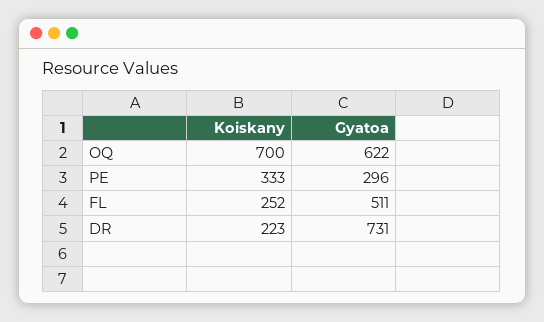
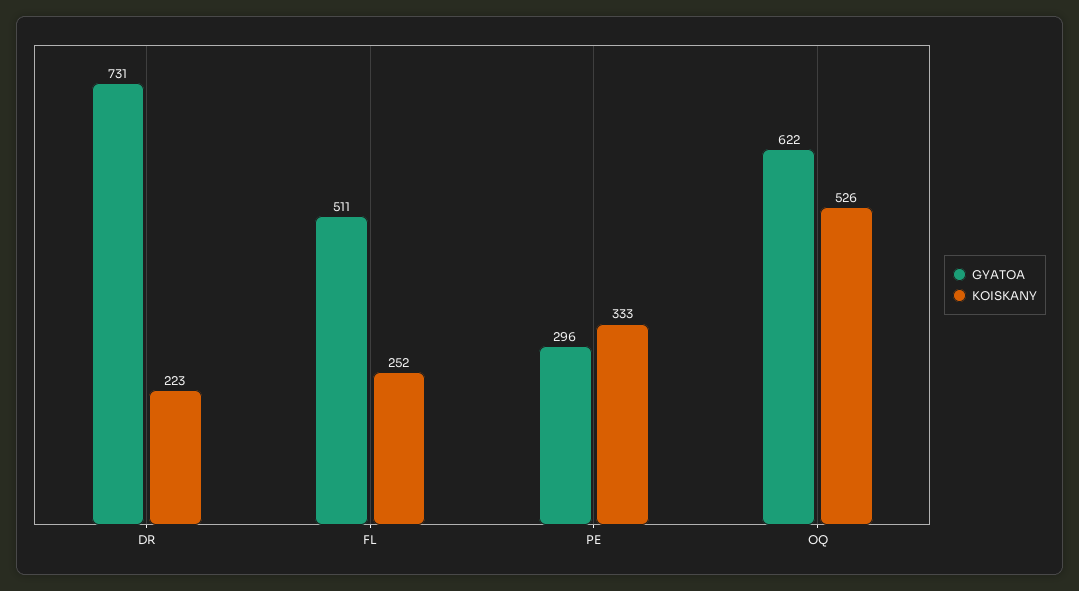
  {
    "Koiskany": {
-     "OQ": 700,
+     "OQ": 526,
      "PE": 333,
      "FL": 252,
      "DR": 223
    },
    "Gyatoa": {
      "OQ": 622,
      "PE": 296,
      "FL": 511,
      "DR": 731
    }
  }

